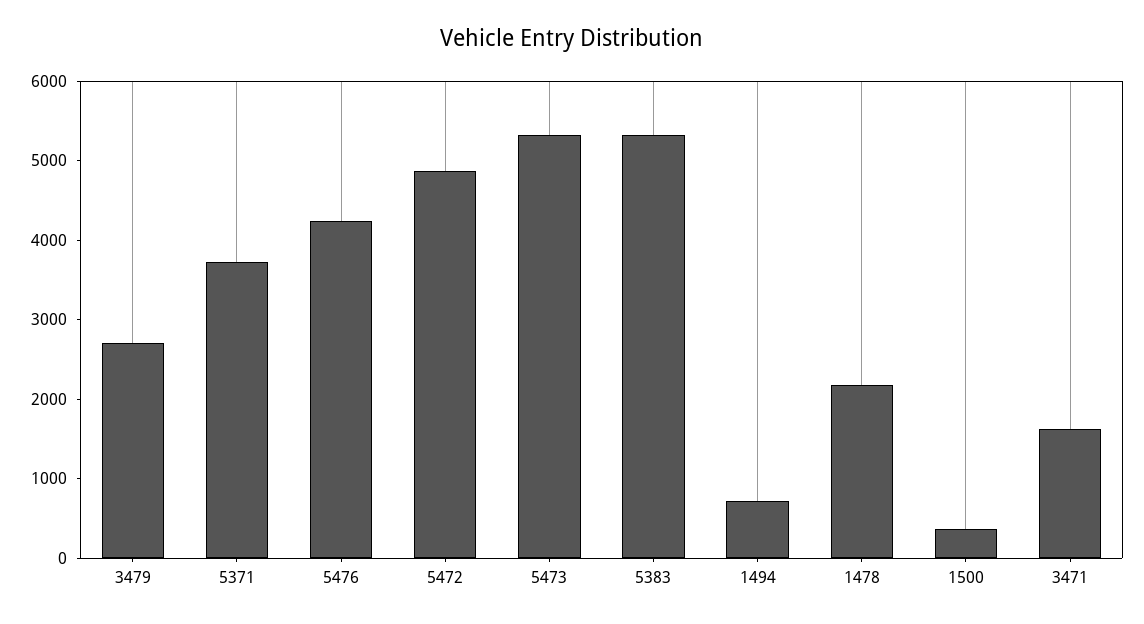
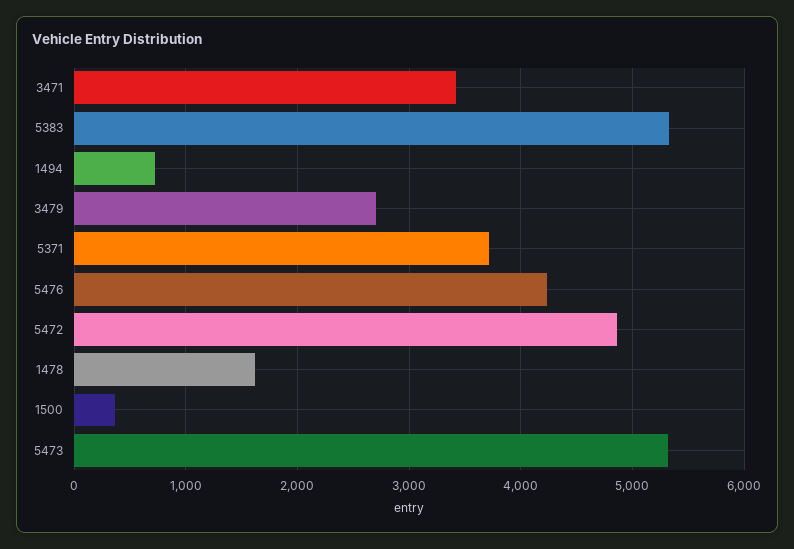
  {
    "3479": 2700,
    "5371": 3700,
    "5476": 4200,
    "5472": 4900,
    "5473": 5300,
    "5383": 5300,
    "1494": 700,
-   "1478": 2200,
+   "1478": 1600,
    "1500": 400,
-   "3471": 1600
+   "3471": 3400
  }

